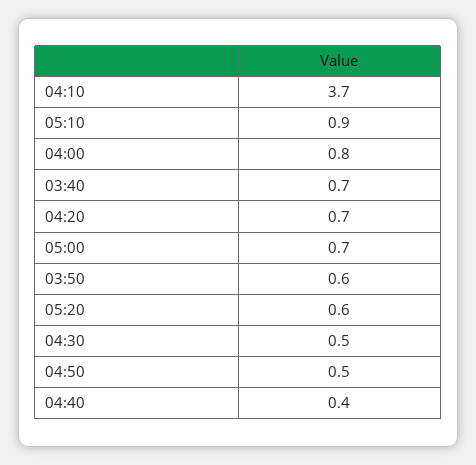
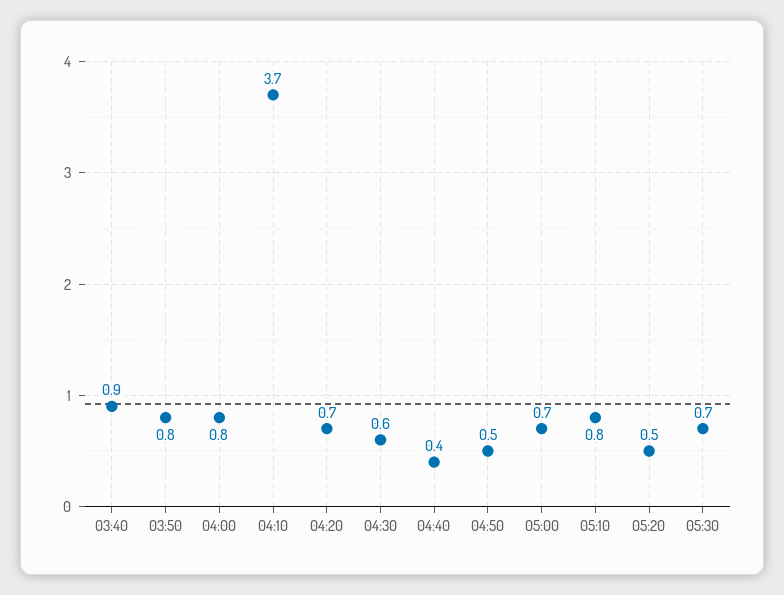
  {
    "04:10": 3.7,
-   "05:10": 0.9,
+   "05:10": 0.8,
    "04:00": 0.8,
-   "03:40": 0.7,
+   "03:40": 0.9,
    "04:20": 0.7,
    "05:00": 0.7,
-   "03:50": 0.6,
+   "03:50": 0.8,
-   "05:20": 0.6,
+   "05:20": 0.5,
-   "04:30": 0.5,
+   "04:30": 0.6,
    "04:50": 0.5,
-   "04:40": 0.4
+   "04:40": 0.4,
+   "05:30": 0.7
  }

